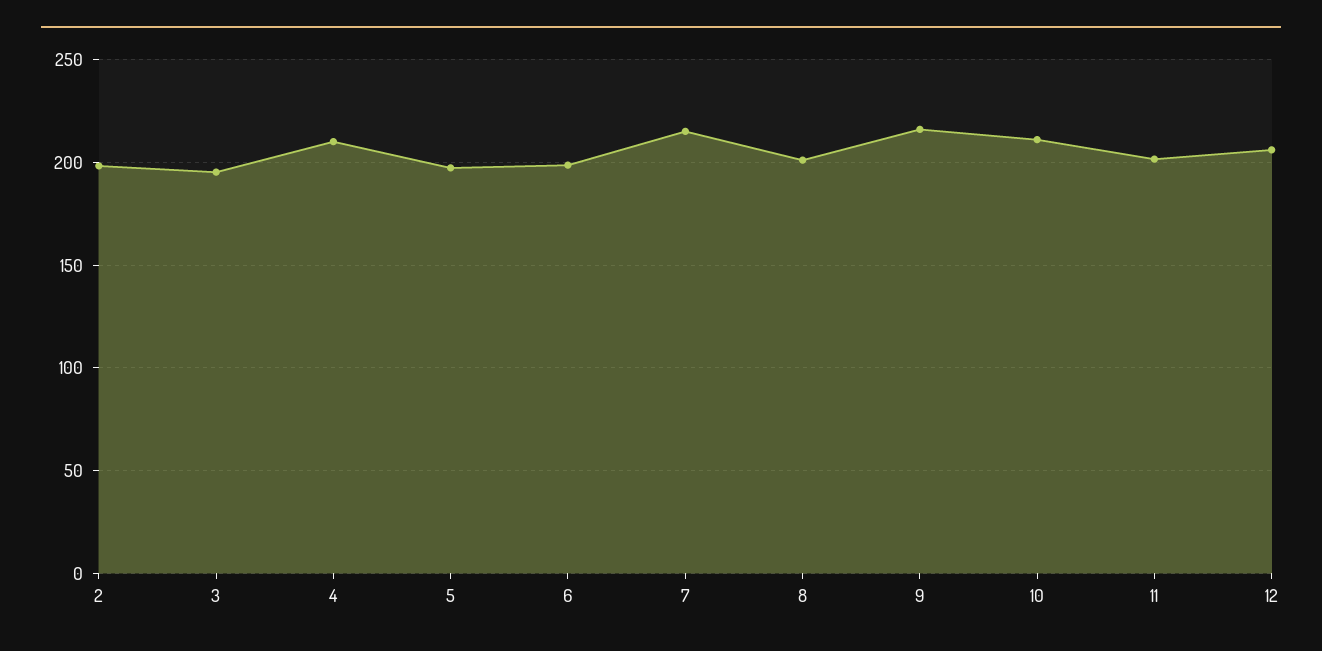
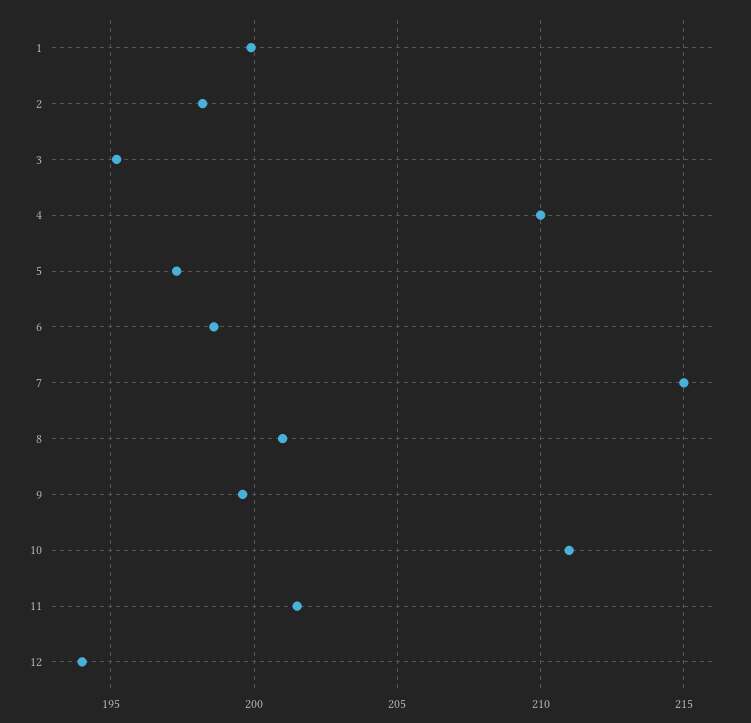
  {
    "2": 198,
    "3": 195,
    "4": 210,
    "5": 197.5,
    "6": 198.5,
    "7": 215,
    "8": 201,
-   "9": 215,
+   "9": 199.5,
    "10": 211,
    "11": 201.5,
-   "12": 205
+   "12": 194,
+   "1": 200
  }

